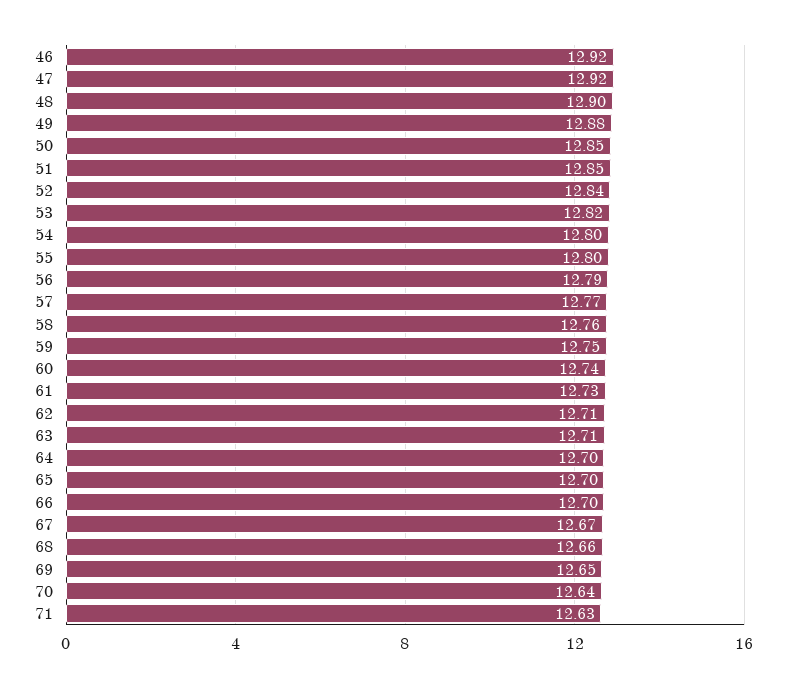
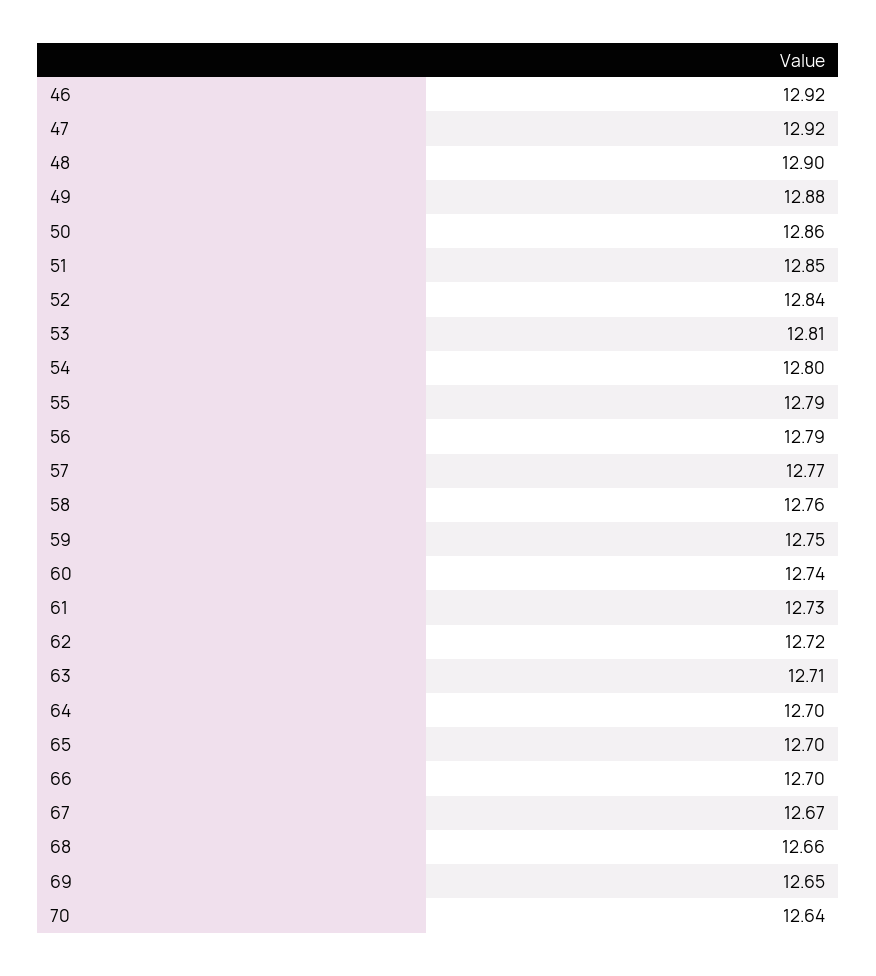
  {
    "46": 12.92,
    "47": 12.92,
    "48": 12.9,
    "49": 12.88,
-   "50": 12.85,
+   "50": 12.86,
    "51": 12.85,
    "52": 12.84,
-   "53": 12.82,
+   "53": 12.81,
    "54": 12.8,
-   "55": 12.8,
+   "55": 12.79,
    "56": 12.79,
    "57": 12.77,
    "58": 12.76,
    "59": 12.75,
    "60": 12.74,
    "61": 12.73,
-   "62": 12.71,
+   "62": 12.72,
    "63": 12.71,
    "64": 12.7,
    "65": 12.7,
    "66": 12.7,
    "67": 12.67,
    "68": 12.66,
    "69": 12.65,
-   "70": 12.64,
+   "70": 12.64
-   "71": 12.63
  }

